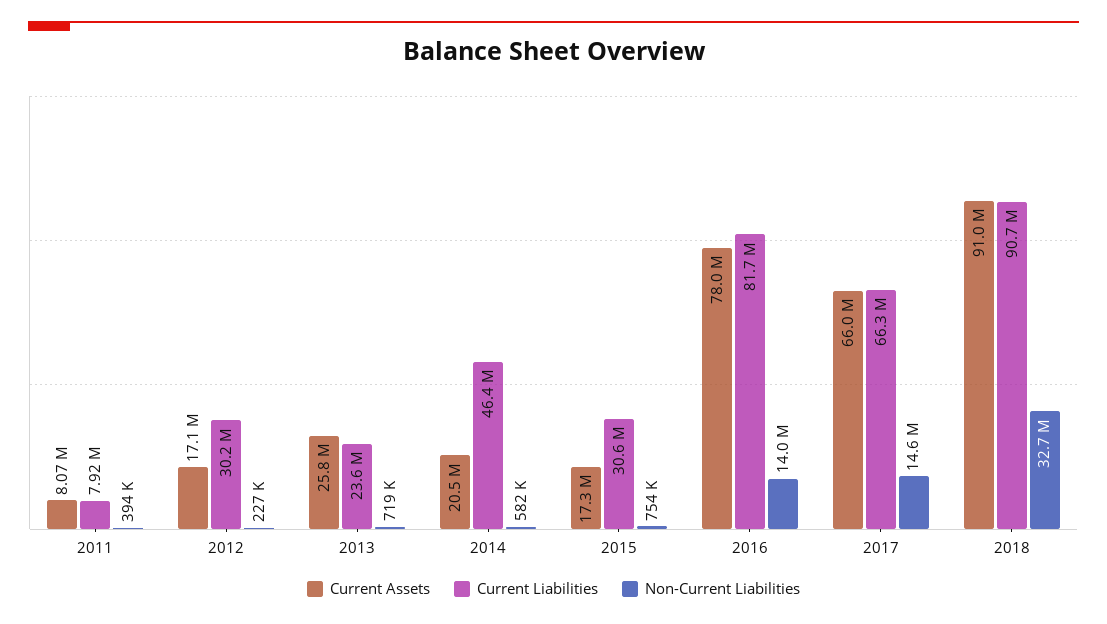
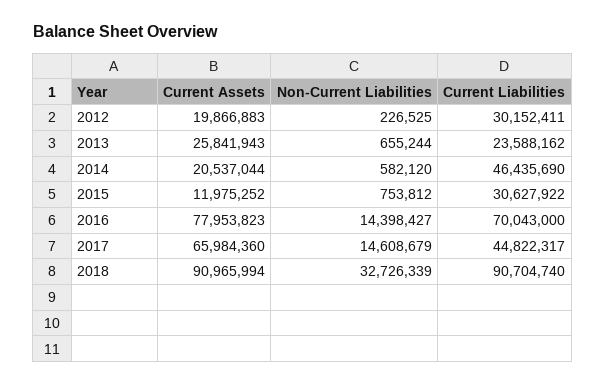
  {
    "Current Assets": {
-     "2011": 8070000,
-     "2012": 17100000,
+     "2012": 19866883,
      "2013": 25841943,
      "2014": 20537044,
-     "2015": 17300000,
+     "2015": 11975252,
      "2016": 77953823,
      "2017": 65984360,
      "2018": 90965994
    },
    "Current Liabilities": {
-     "2011": 7920000,
      "2012": 30152411,
      "2013": 23588162,
      "2014": 46435690,
      "2015": 30627922,
-     "2016": 81700000,
+     "2016": 70043000,
-     "2017": 66300000,
+     "2017": 44822317,
      "2018": 90704740
    },
    "Non-Current Liabilities": {
-     "2011": 394000,
      "2012": 226525,
-     "2013": 719000,
+     "2013": 655244,
      "2014": 582120,
      "2015": 753812,
-     "2016": 14000000,
+     "2016": 14398427,
      "2017": 14608679,
      "2018": 32726339
    }
  }

